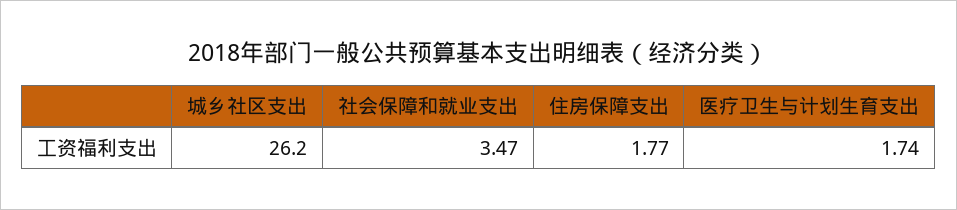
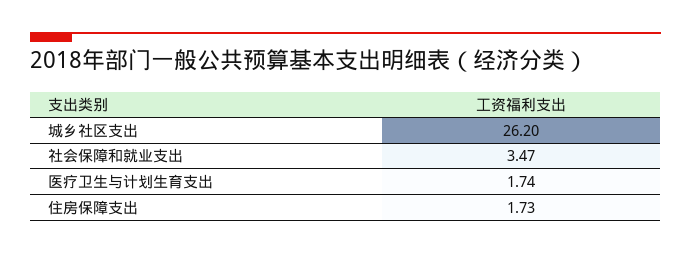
  {
    "城乡社区支出": 26.2,
    "社会保障和就业支出": 3.47,
-   "住房保障支出": 1.77,
+   "住房保障支出": 1.73,
    "医疗卫生与计划生育支出": 1.74
  }

